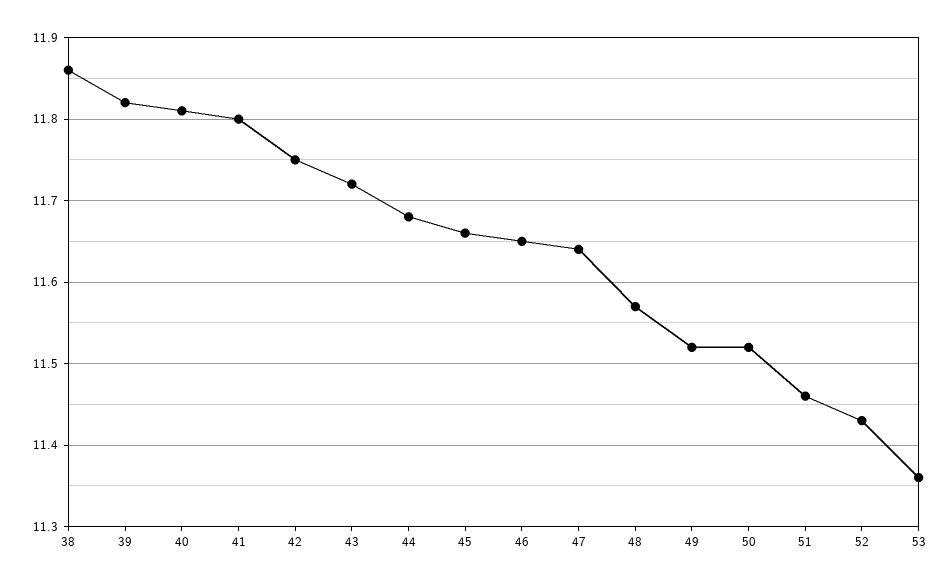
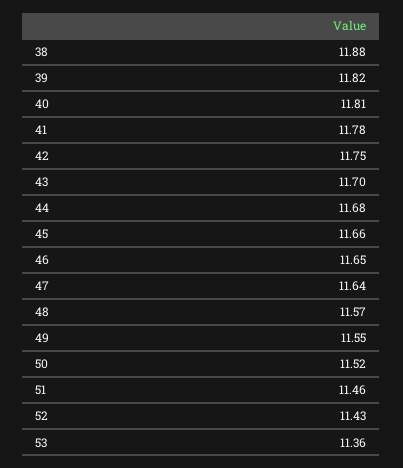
  {
-   "38": 11.86,
+   "38": 11.88,
    "39": 11.82,
    "40": 11.81,
-   "41": 11.8,
+   "41": 11.78,
    "42": 11.75,
-   "43": 11.72,
+   "43": 11.7,
    "44": 11.68,
    "45": 11.66,
    "46": 11.65,
    "47": 11.64,
    "48": 11.57,
-   "49": 11.52,
+   "49": 11.55,
    "50": 11.52,
    "51": 11.46,
    "52": 11.43,
    "53": 11.36
  }

